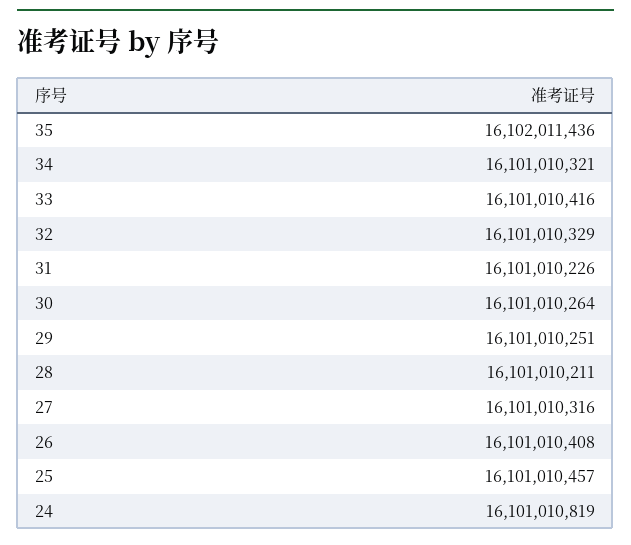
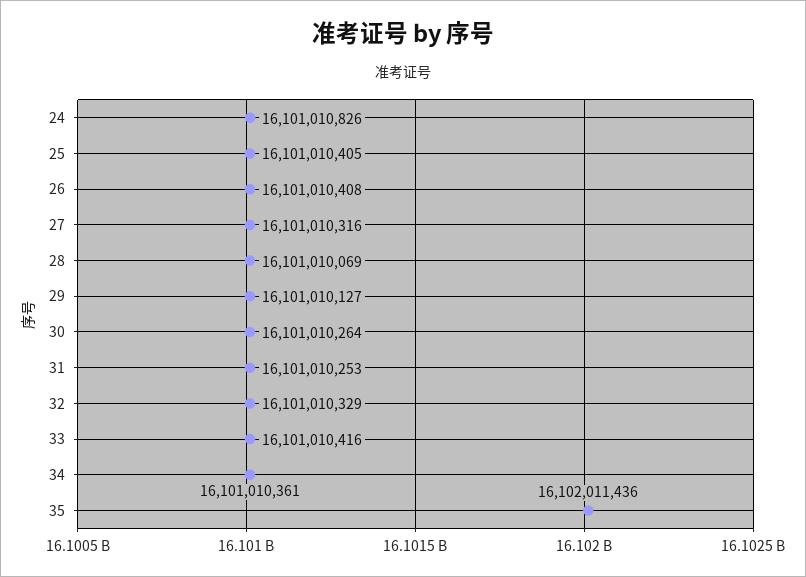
  {
    "35": 16102011436,
-   "34": 16101010321,
+   "34": 16101010361,
    "33": 16101010416,
    "32": 16101010329,
-   "31": 16101010226,
+   "31": 16101010253,
    "30": 16101010264,
-   "29": 16101010251,
+   "29": 16101010127,
-   "28": 16101010211,
+   "28": 16101010069,
    "27": 16101010316,
    "26": 16101010408,
-   "25": 16101010457,
+   "25": 16101010405,
-   "24": 16101010819
+   "24": 16101010826
  }

